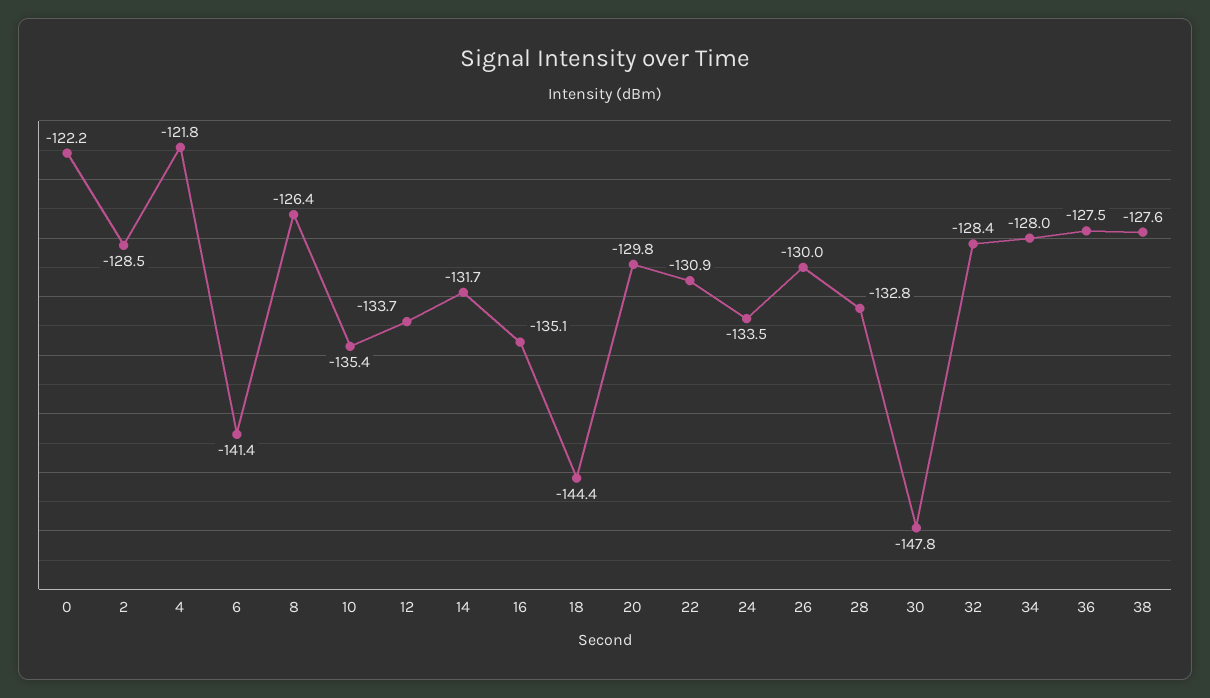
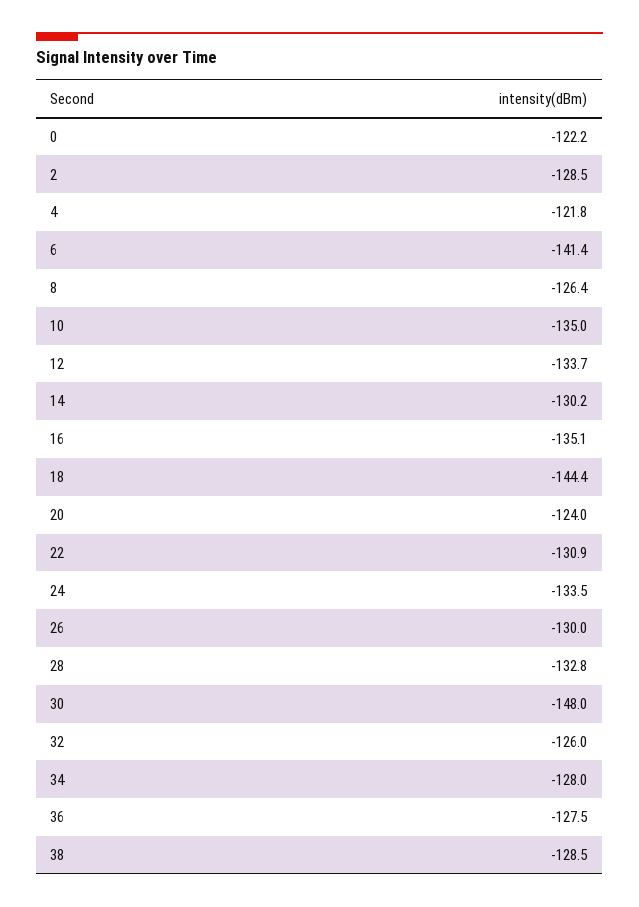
  {
    "0": -122.2,
    "2": -128.5,
    "4": -121.8,
    "6": -141.4,
    "8": -126.4,
-   "10": -135.4,
+   "10": -135,
    "12": -133.7,
-   "14": -131.7,
+   "14": -130.2,
    "16": -135.1,
    "18": -144.4,
-   "20": -129.8,
+   "20": -124,
    "22": -130.9,
    "24": -133.5,
    "26": -130,
    "28": -132.8,
-   "30": -147.8,
+   "30": -148,
-   "32": -128.4,
+   "32": -126,
    "34": -128,
    "36": -127.5,
-   "38": -127.6
+   "38": -128.5
  }

